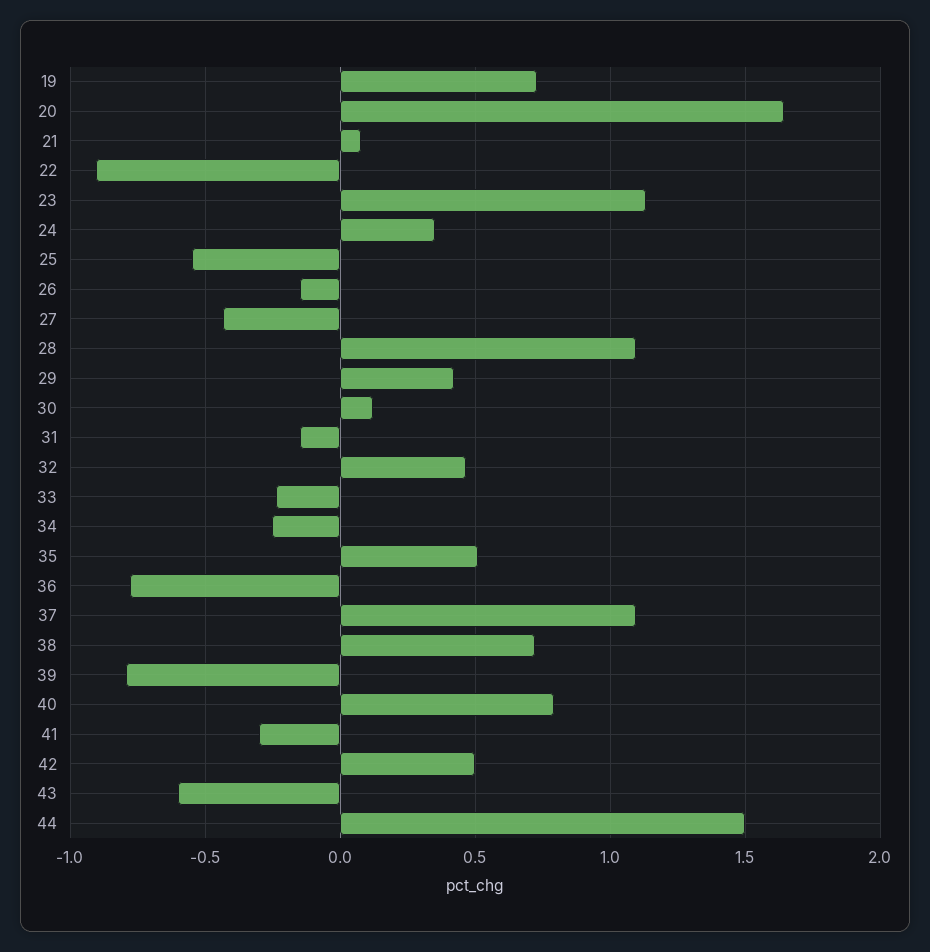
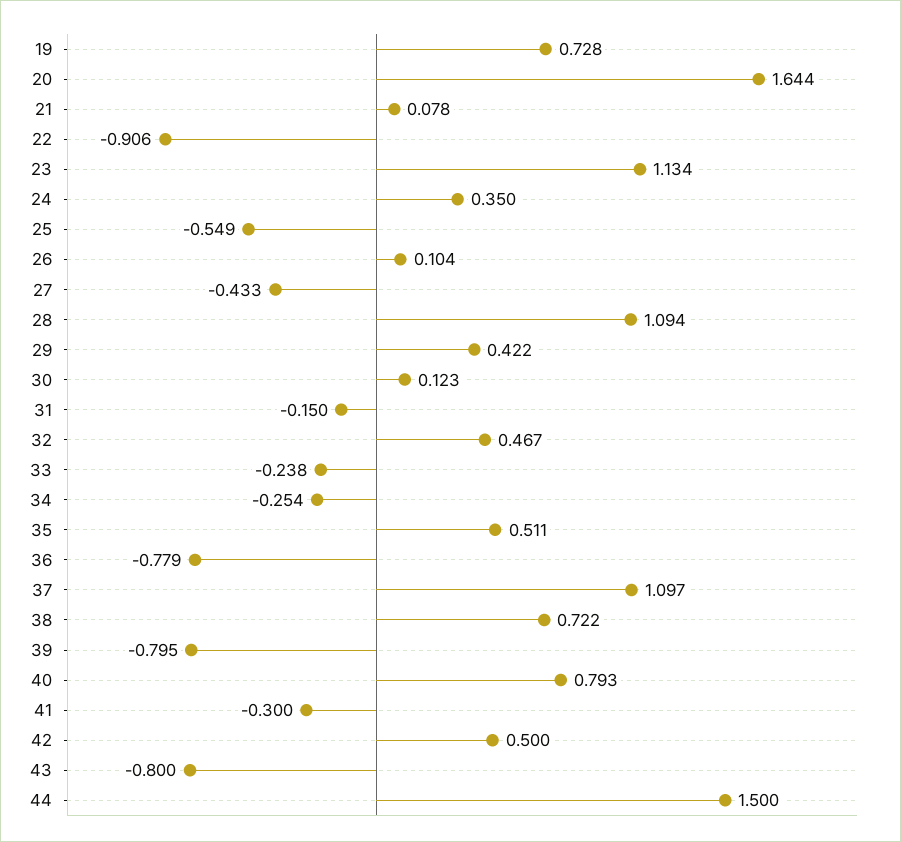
  {
    "19": 0.728,
    "20": 1.644,
    "21": 0.078,
    "22": -0.906,
    "23": 1.134,
    "24": 0.35,
    "25": -0.549,
-   "26": -0.15,
+   "26": 0.104,
    "27": -0.433,
    "28": 1.094,
    "29": 0.422,
    "30": 0.123,
    "31": -0.15,
    "32": 0.467,
    "33": -0.238,
    "34": -0.254,
    "35": 0.511,
    "36": -0.779,
    "37": 1.097,
    "38": 0.722,
    "39": -0.795,
    "40": 0.793,
    "41": -0.3,
    "42": 0.5,
-   "43": -0.6,
+   "43": -0.8,
    "44": 1.5
  }

